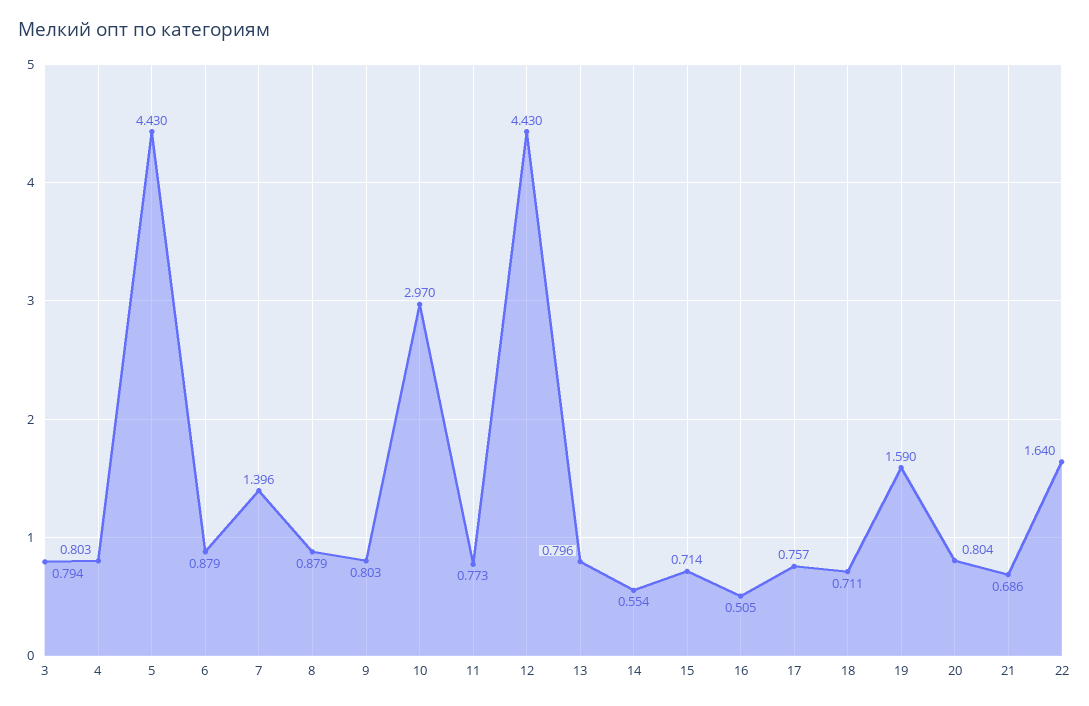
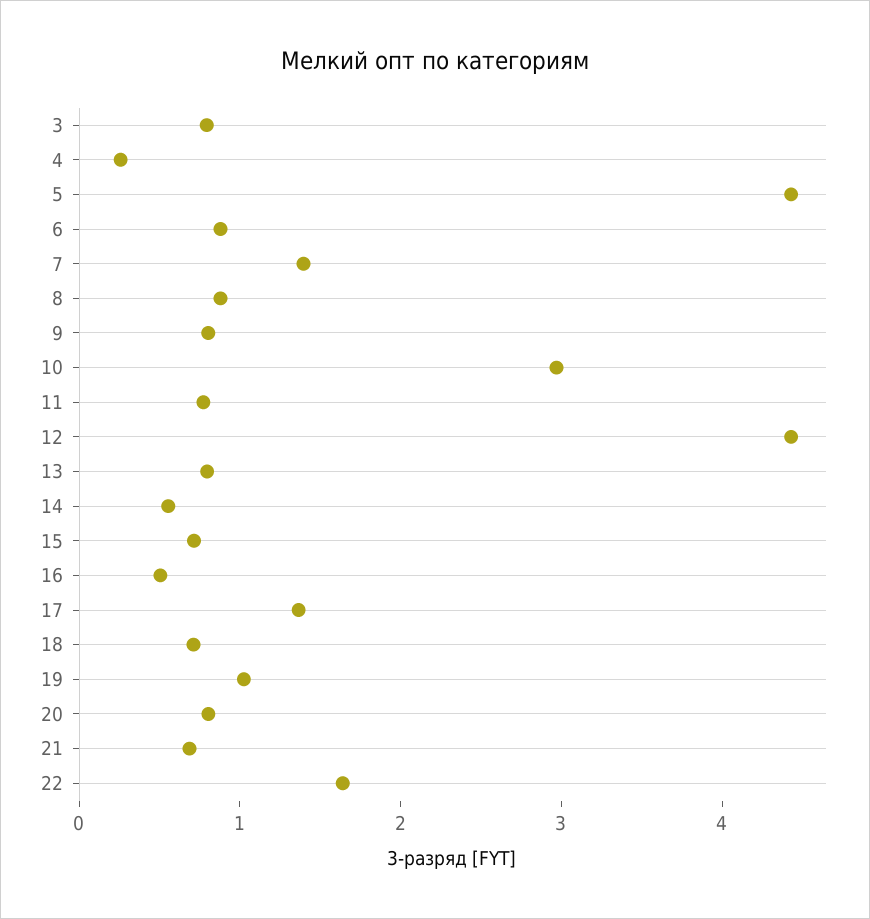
  {
    "3": 0.794,
-   "4": 0.803,
+   "4": 0.2,
    "5": 4.43,
    "6": 0.879,
    "7": 1.396,
    "8": 0.879,
    "9": 0.803,
    "10": 2.97,
    "11": 0.773,
    "12": 4.43,
    "13": 0.796,
    "14": 0.554,
    "15": 0.714,
    "16": 0.505,
-   "17": 0.757,
+   "17": 1.4,
    "18": 0.711,
-   "19": 1.59,
+   "19": 1,
    "20": 0.804,
    "21": 0.686,
    "22": 1.64
  }

